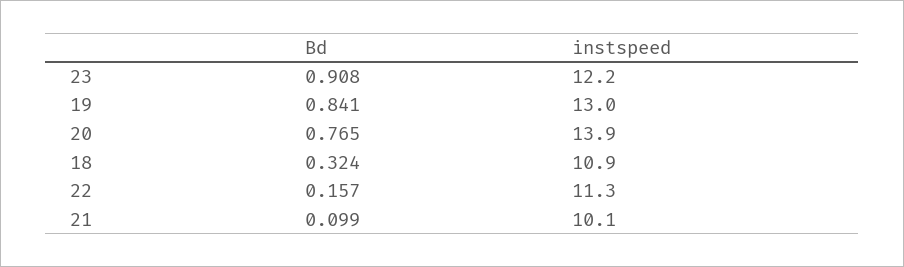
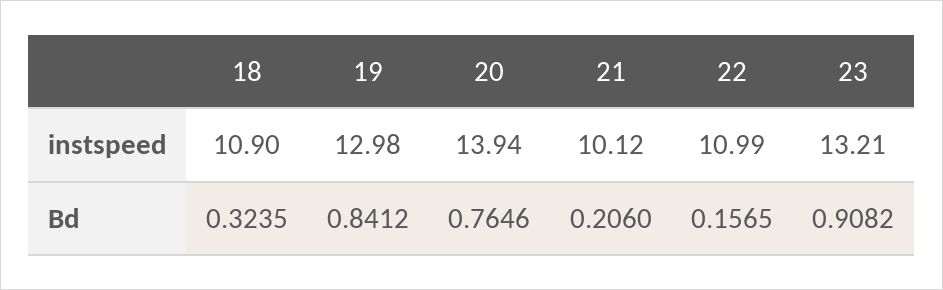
  {
    "Bd": {
      "23": 0.9082,
      "19": 0.8412,
      "20": 0.7646,
      "18": 0.3235,
      "22": 0.1565,
-     "21": 0.099
+     "21": 0.206
    },
    "instspeed": {
-     "23": 12.2,
+     "23": 13.21,
      "19": 12.98,
      "20": 13.94,
      "18": 10.9,
-     "22": 11.3,
+     "22": 10.99,
      "21": 10.12
    }
  }

